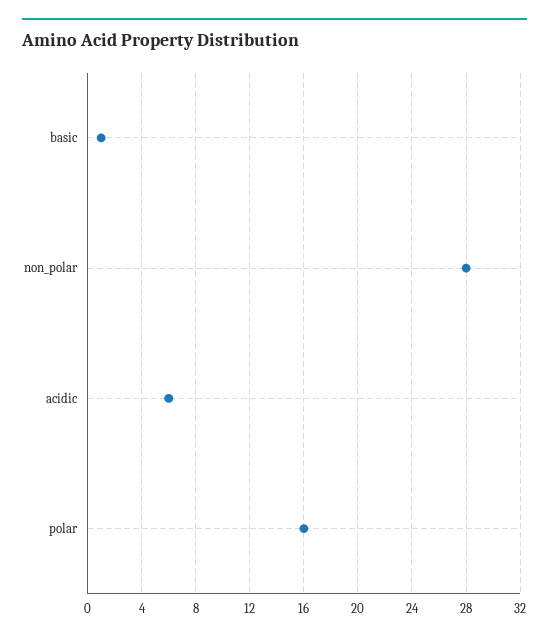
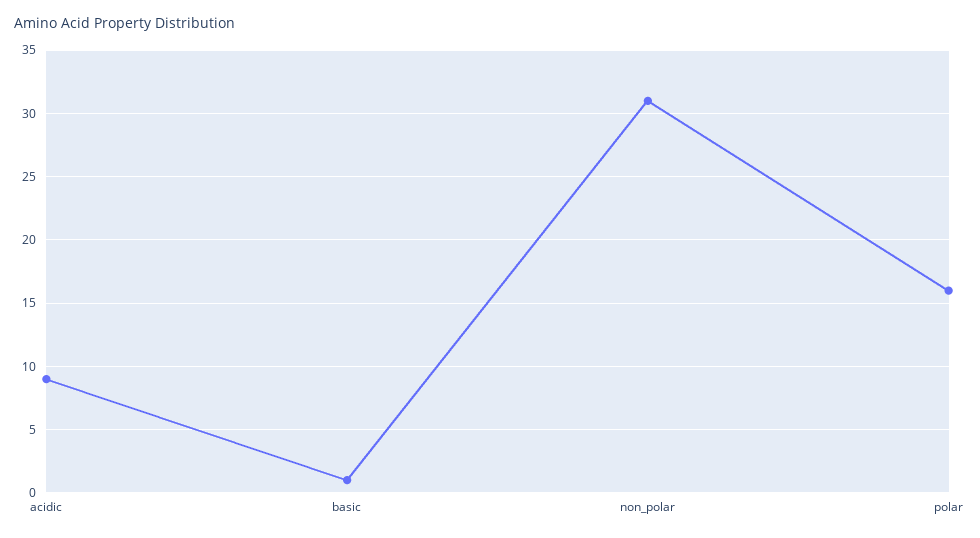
  {
    "basic": 1,
-   "non_polar": 28,
+   "non_polar": 31,
-   "acidic": 6,
+   "acidic": 9,
    "polar": 16
  }

